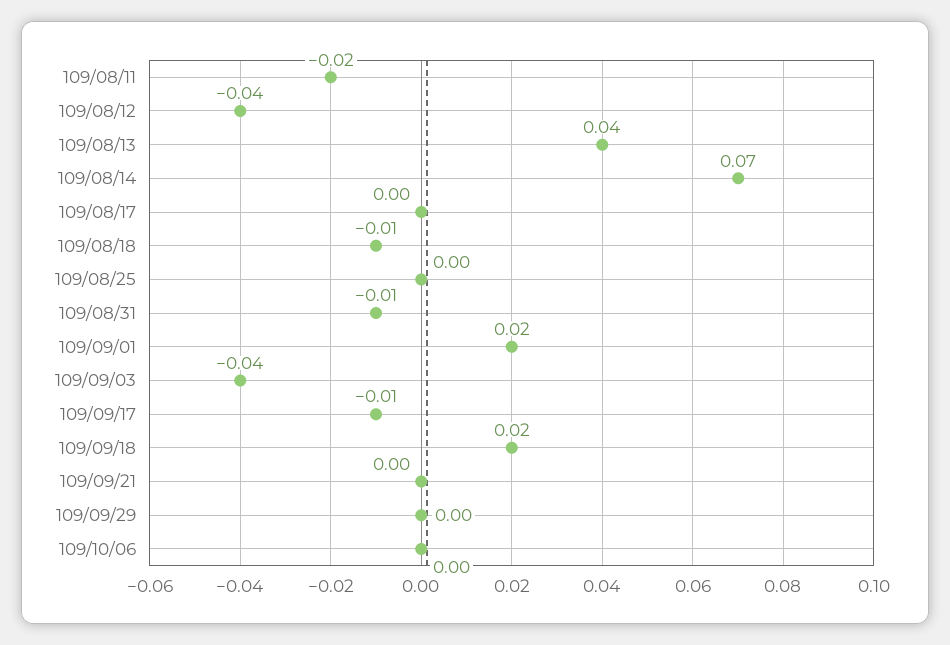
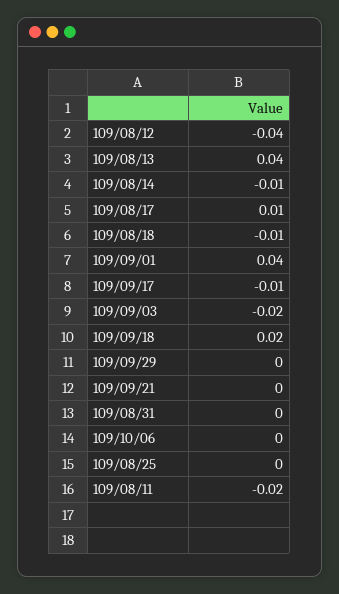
  {
    "109/08/11": -0.02,
    "109/08/12": -0.04,
    "109/08/13": 0.04,
-   "109/08/14": 0.07,
+   "109/08/14": -0.01,
-   "109/08/17": 0,
+   "109/08/17": 0.01,
    "109/08/18": -0.01,
    "109/08/25": 0,
-   "109/08/31": -0.01,
+   "109/08/31": 0,
-   "109/09/01": 0.02,
+   "109/09/01": 0.04,
-   "109/09/03": -0.04,
+   "109/09/03": -0.02,
    "109/09/17": -0.01,
    "109/09/18": 0.02,
    "109/09/21": 0,
    "109/09/29": 0,
    "109/10/06": 0
  }

